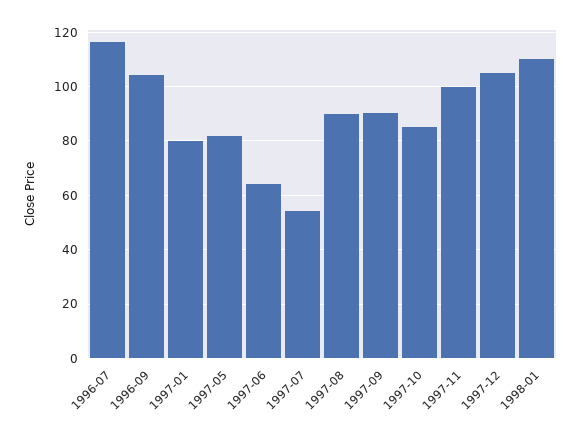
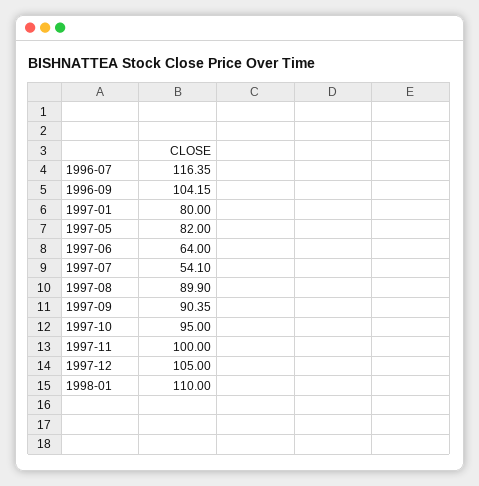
  {
    "1996-07": 116.35,
    "1996-09": 104.15,
    "1997-01": 80,
    "1997-05": 82,
    "1997-06": 64,
    "1997-07": 54.1,
    "1997-08": 89.9,
    "1997-09": 90.35,
-   "1997-10": 85,
+   "1997-10": 95,
    "1997-11": 100,
    "1997-12": 105,
    "1998-01": 110
  }

